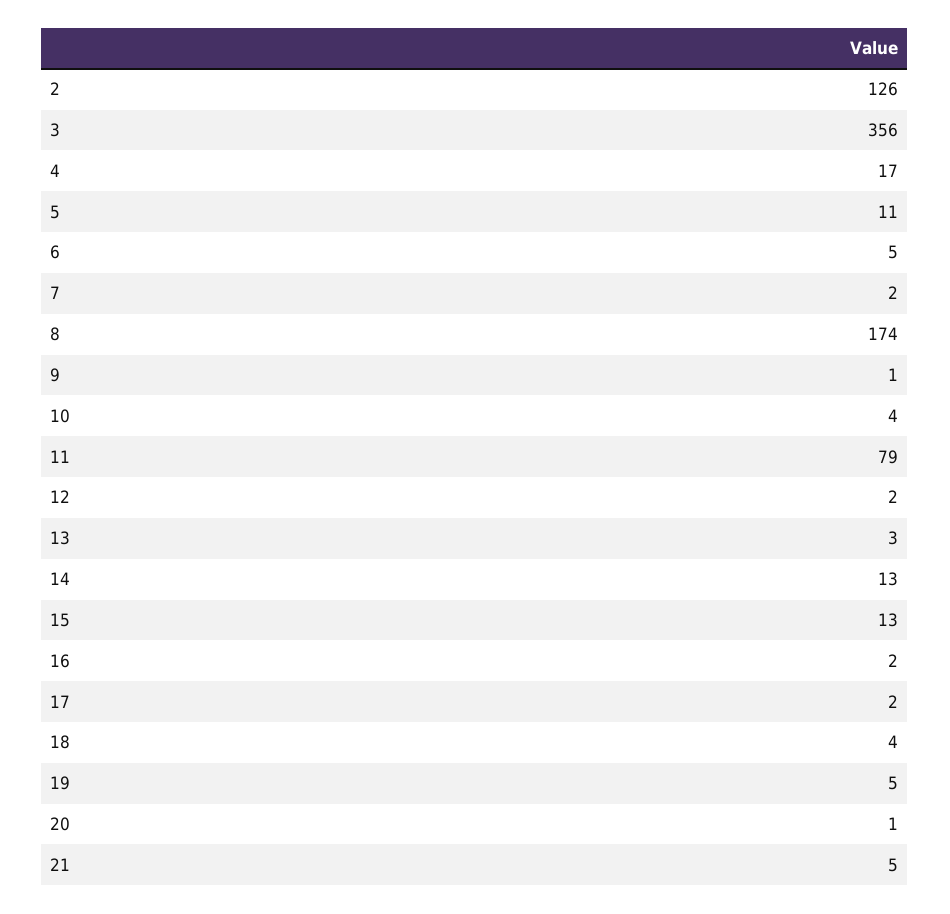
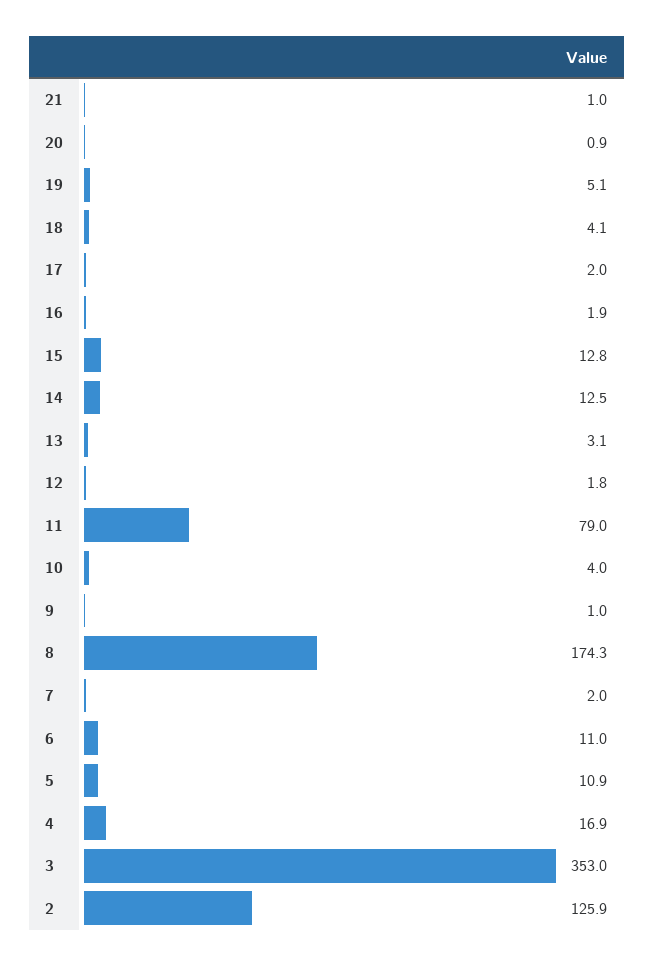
  {
    "2": 125.9,
-   "3": 356,
+   "3": 353,
    "4": 16.9,
    "5": 10.9,
-   "6": 5,
+   "6": 11,
    "7": 2,
    "8": 174.3,
    "9": 1,
    "10": 4,
    "11": 79,
    "12": 1.8,
    "13": 3.1,
    "14": 12.5,
    "15": 12.8,
    "16": 1.9,
    "17": 2,
    "18": 4.1,
    "19": 5.1,
    "20": 0.9,
-   "21": 5
+   "21": 1
  }

